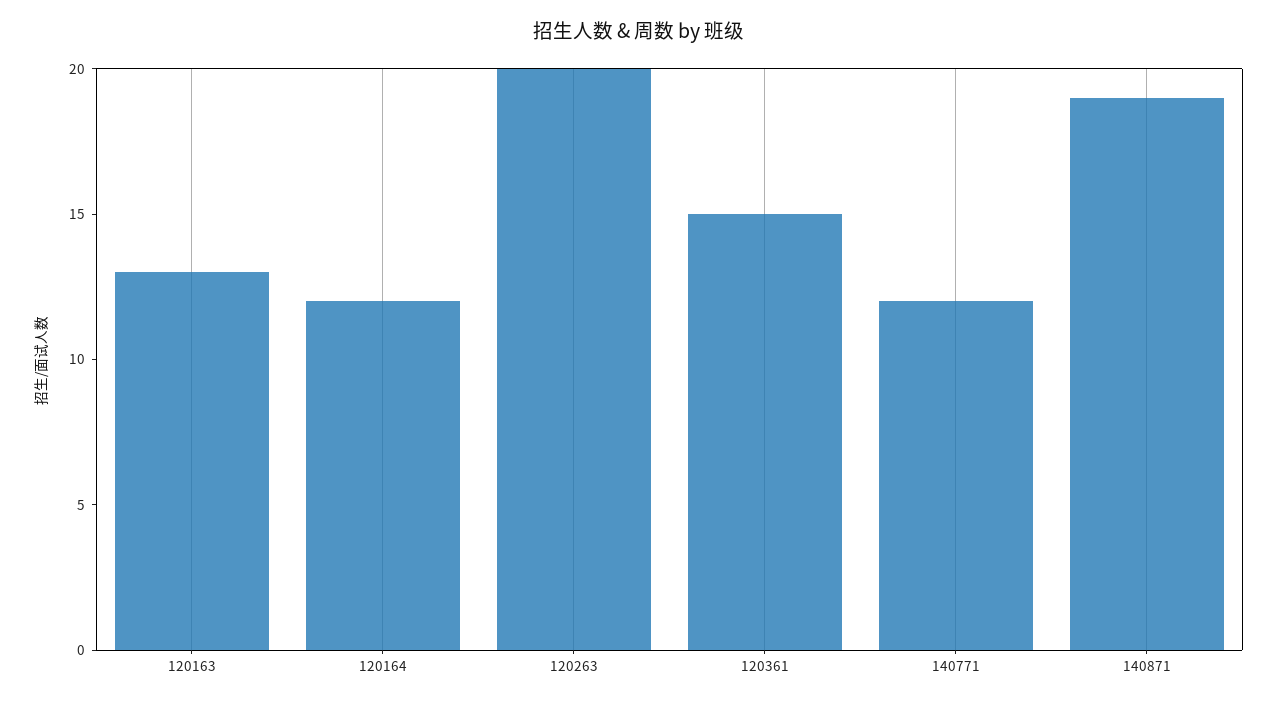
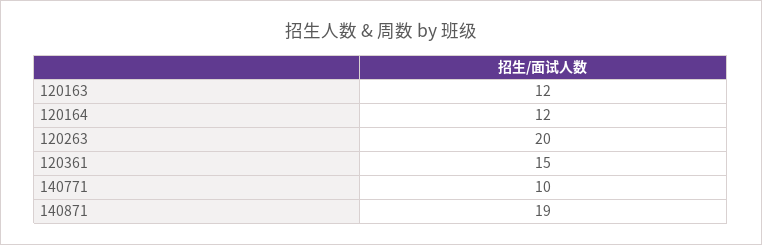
  {
-   "120163": 13,
+   "120163": 12,
    "120164": 12,
    "120263": 20,
    "120361": 15,
-   "140771": 12,
+   "140771": 10,
    "140871": 19
  }

